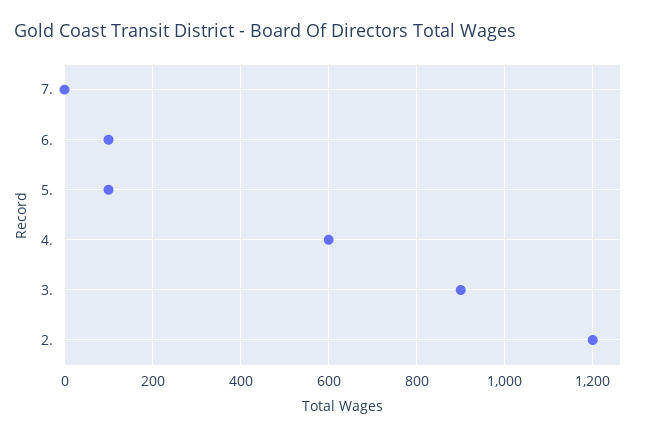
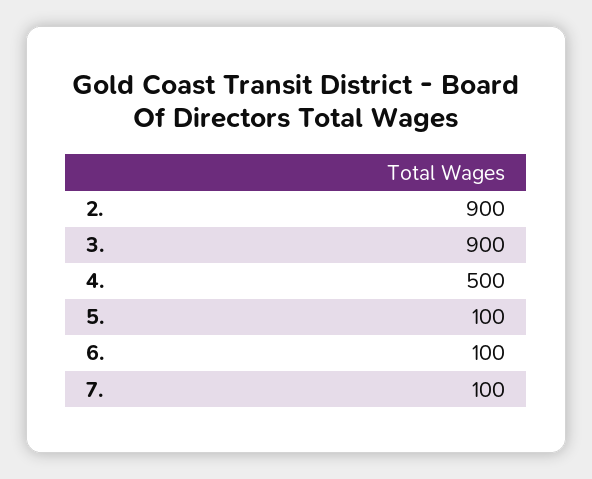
  {
-   "7.": 0,
+   "7.": 100,
    "6.": 100,
    "5.": 100,
-   "4.": 600,
+   "4.": 500,
    "3.": 900,
-   "2.": 1200
+   "2.": 900
  }

